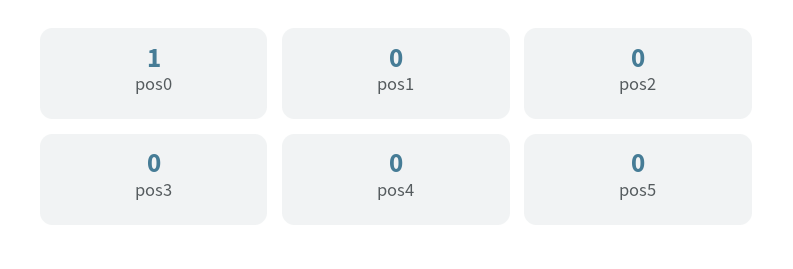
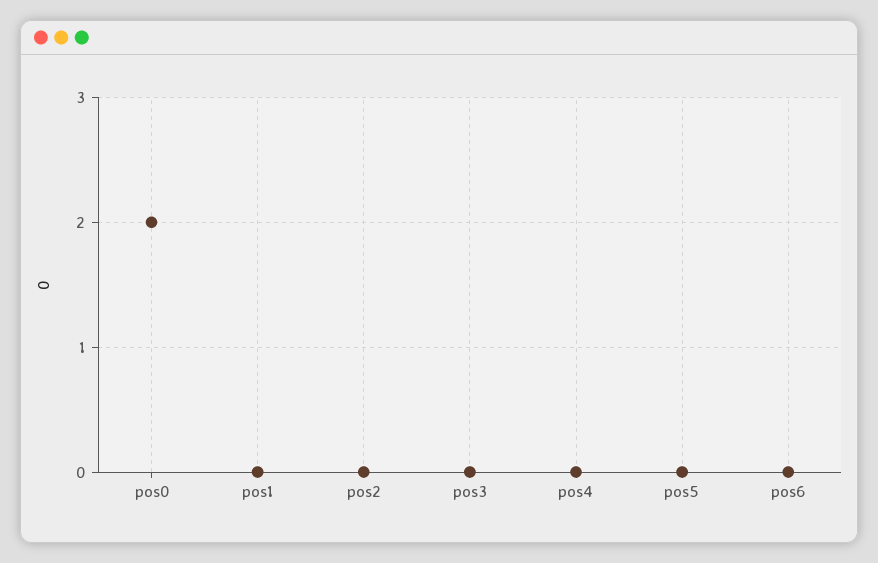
  {
-   "pos0": 1,
+   "pos0": 2,
    "pos1": 0,
    "pos2": 0,
    "pos3": 0,
    "pos4": 0,
-   "pos5": 0
+   "pos5": 0,
+   "pos6": 0
  }

